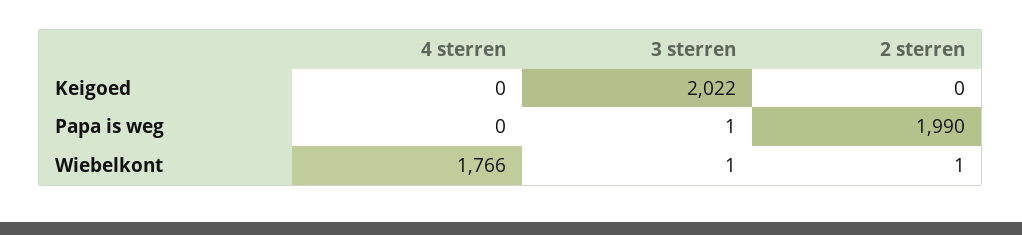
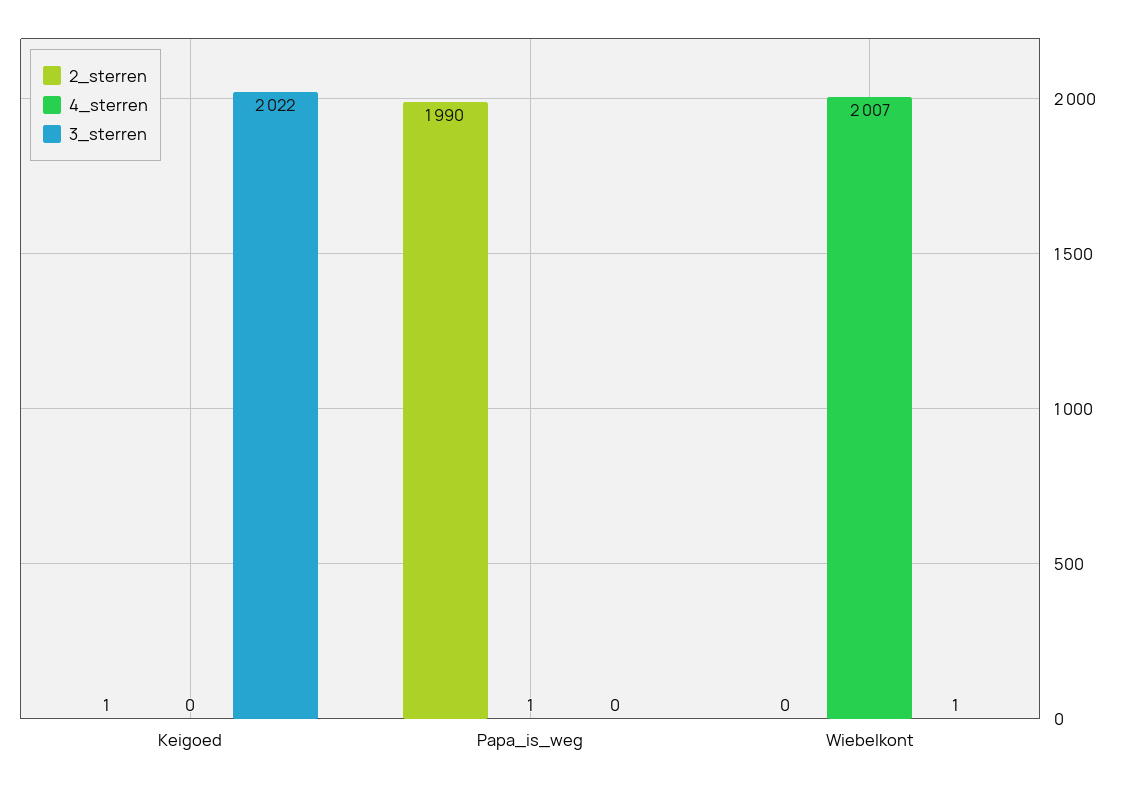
  {
    "4 sterren": {
      "Keigoed": 0,
-     "Papa is weg": 0,
+     "Papa is weg": 1,
-     "Wiebelkont": 1766
+     "Wiebelkont": 2007
    },
    "3 sterren": {
      "Keigoed": 2022,
-     "Papa is weg": 1,
+     "Papa is weg": 0,
      "Wiebelkont": 1
    },
    "2 sterren": {
-     "Keigoed": 0,
+     "Keigoed": 1,
      "Papa is weg": 1990,
-     "Wiebelkont": 1
+     "Wiebelkont": 0
    }
  }

